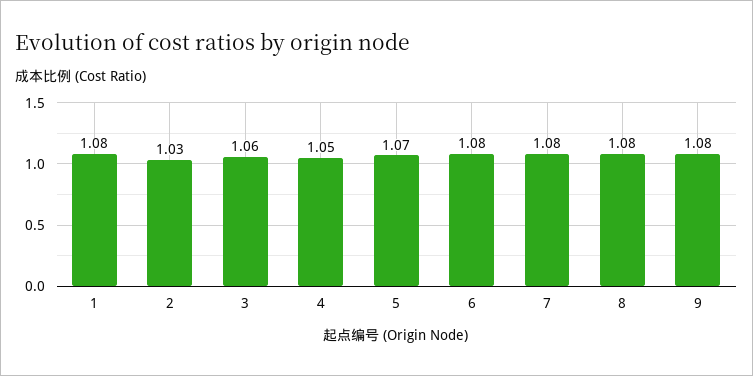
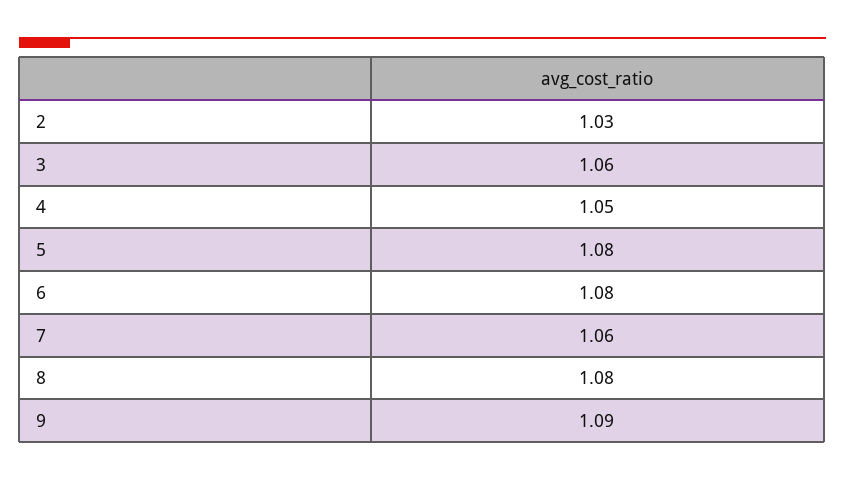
  {
-   "1": 1.08,
    "2": 1.03,
    "3": 1.06,
    "4": 1.05,
-   "5": 1.07,
+   "5": 1.08,
    "6": 1.08,
-   "7": 1.08,
+   "7": 1.06,
    "8": 1.08,
-   "9": 1.08
+   "9": 1.09
  }

